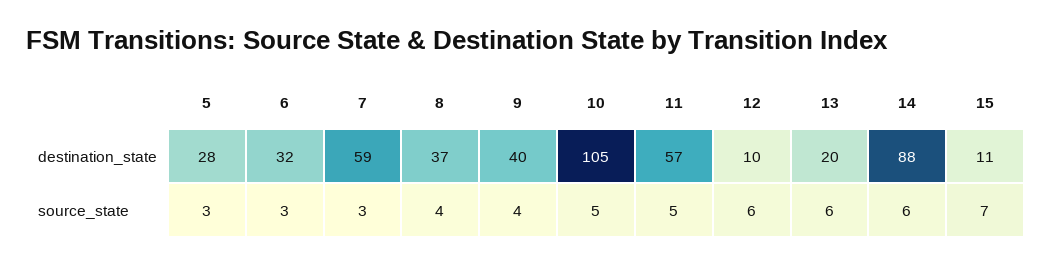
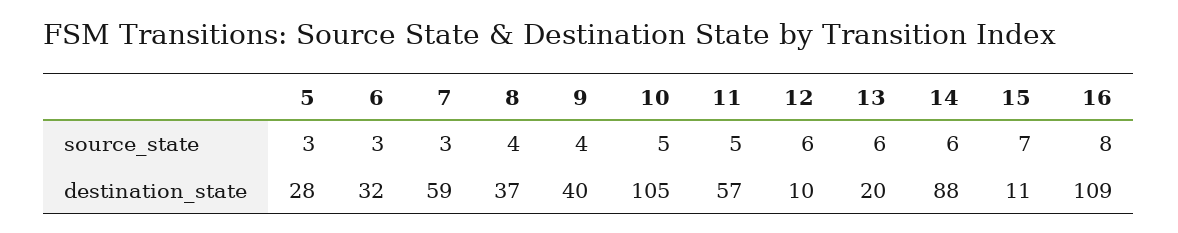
  {
    "5": {
      "destination_state": 28,
      "source_state": 3
    },
    "6": {
      "destination_state": 32,
      "source_state": 3
    },
    "7": {
      "destination_state": 59,
      "source_state": 3
    },
    "8": {
      "destination_state": 37,
      "source_state": 4
    },
    "9": {
      "destination_state": 40,
      "source_state": 4
    },
    "10": {
      "destination_state": 105,
      "source_state": 5
    },
    "11": {
      "destination_state": 57,
      "source_state": 5
    },
    "12": {
      "destination_state": 10,
      "source_state": 6
    },
    "13": {
      "destination_state": 20,
      "source_state": 6
    },
    "14": {
      "destination_state": 88,
      "source_state": 6
    },
    "15": {
      "destination_state": 11,
      "source_state": 7
-   }
+   },
+   "16": {
+     "source_state": 8,
+     "destination_state": 109
+   }
  }

